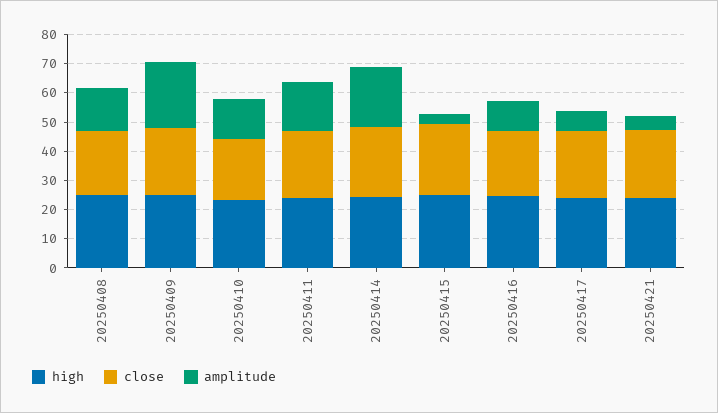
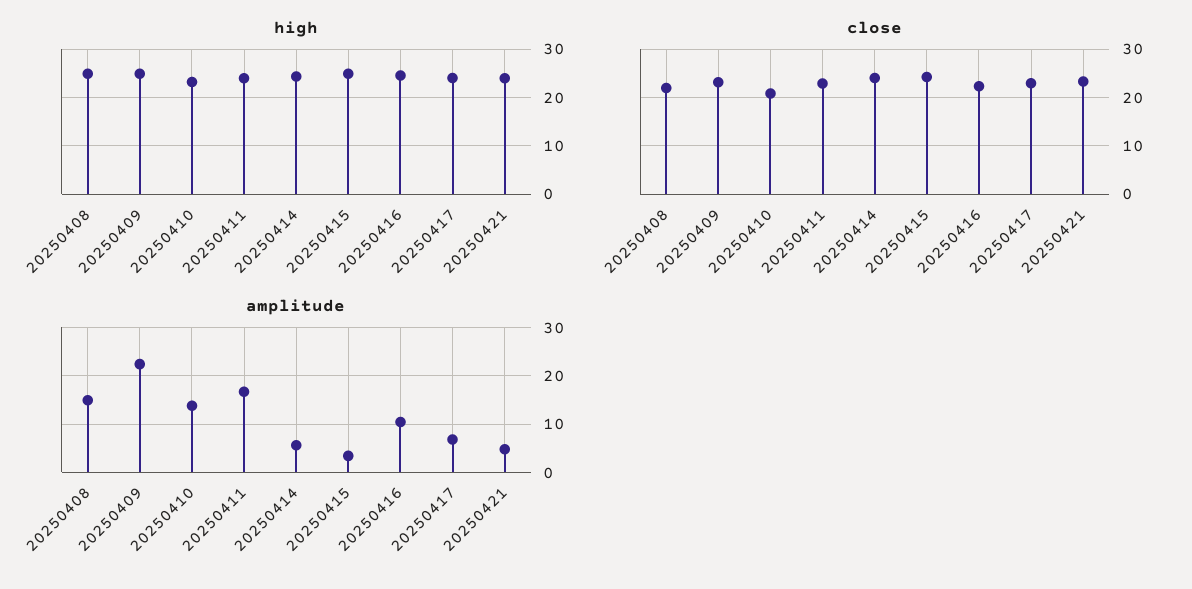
  {
    "high": {
      "20250408": 24,
      "20250409": 24,
      "20250410": 24,
      "20250411": 24,
      "20250414": 24,
      "20250415": 24,
      "20250416": 24,
      "20250417": 24,
      "20250421": 24
    },
    "close": {
      "20250408": 22,
      "20250409": 24,
      "20250410": 20,
      "20250411": 22,
      "20250414": 24,
      "20250415": 24,
      "20250416": 22,
      "20250417": 22,
      "20250421": 24
    },
    "amplitude": {
      "20250408": 14,
      "20250409": 22,
      "20250410": 14,
      "20250411": 16,
-     "20250414": 20,
+     "20250414": 6,
      "20250415": 4,
      "20250416": 10,
      "20250417": 6,
      "20250421": 4
    }
  }

